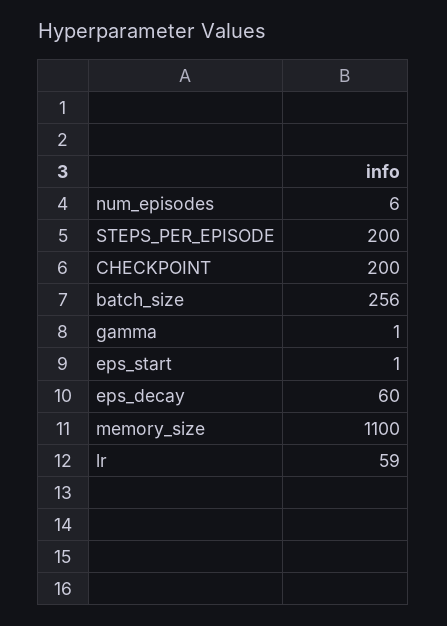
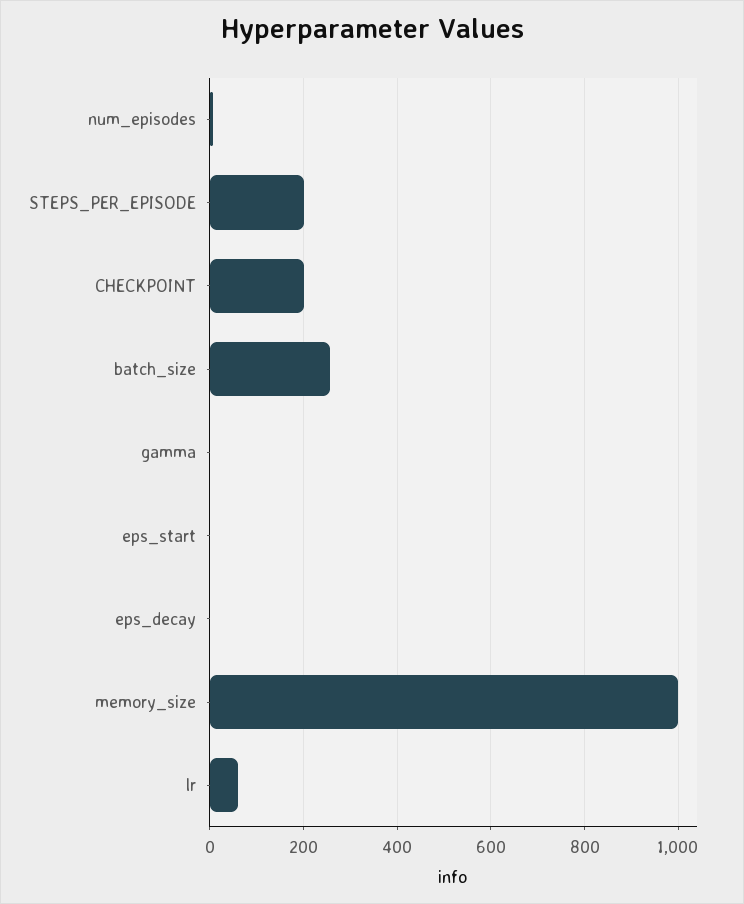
  {
    "num_episodes": 6,
    "STEPS_PER_EPISODE": 200,
    "CHECKPOINT": 200,
    "batch_size": 256,
    "gamma": 1,
    "eps_start": 1,
-   "eps_decay": 60,
+   "eps_decay": 0,
-   "memory_size": 1100,
+   "memory_size": 1000,
    "lr": 59
  }

